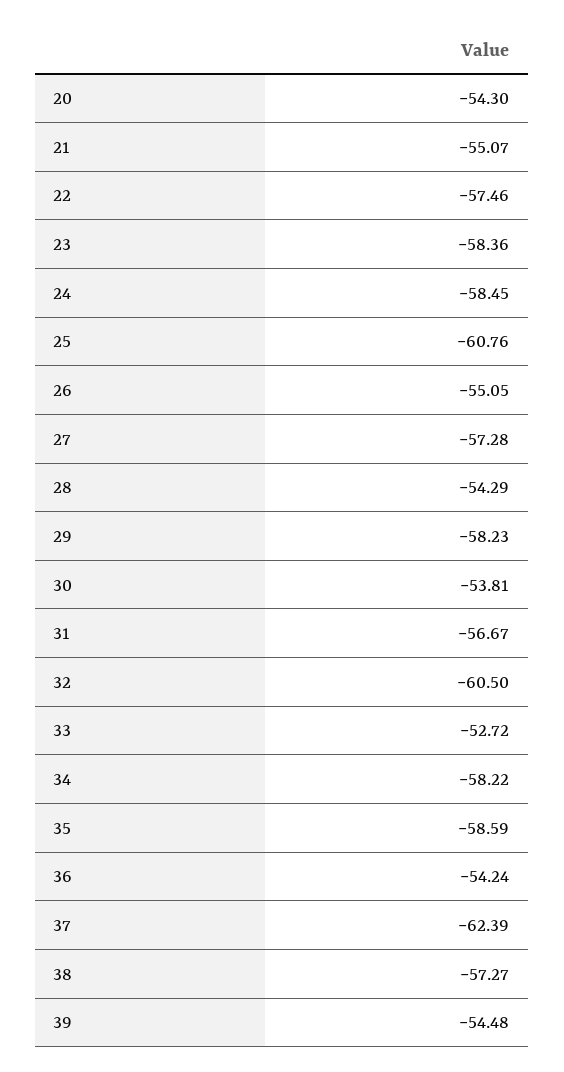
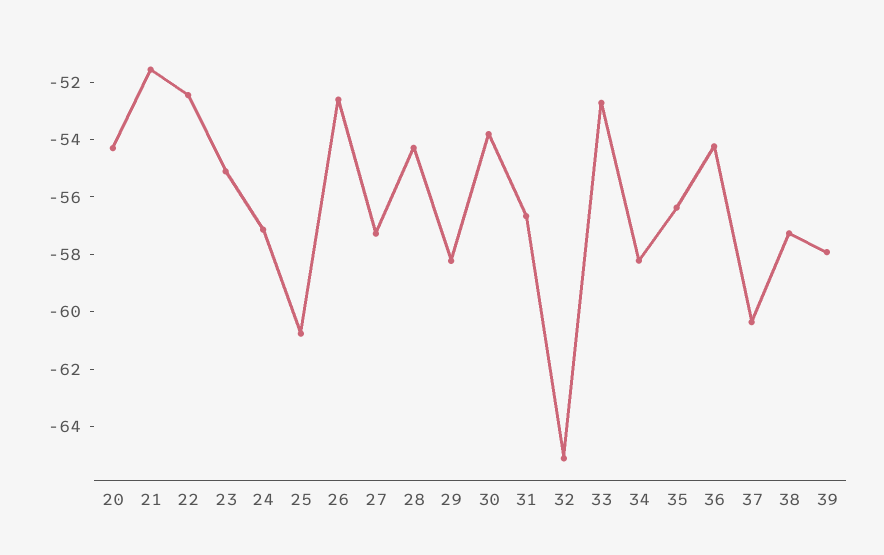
  {
    "20": -54.3,
-   "21": -55.07,
+   "21": -51.5,
-   "22": -57.46,
+   "22": -52.5,
-   "23": -58.36,
+   "23": -55,
-   "24": -58.45,
+   "24": -57,
    "25": -60.76,
-   "26": -55.05,
+   "26": -52.5,
    "27": -57.28,
    "28": -54.29,
    "29": -58.23,
    "30": -53.81,
    "31": -56.67,
-   "32": -60.5,
+   "32": -65,
    "33": -52.72,
    "34": -58.22,
-   "35": -58.59,
+   "35": -56.5,
    "36": -54.24,
-   "37": -62.39,
+   "37": -60.5,
    "38": -57.27,
-   "39": -54.48
+   "39": -58
  }

